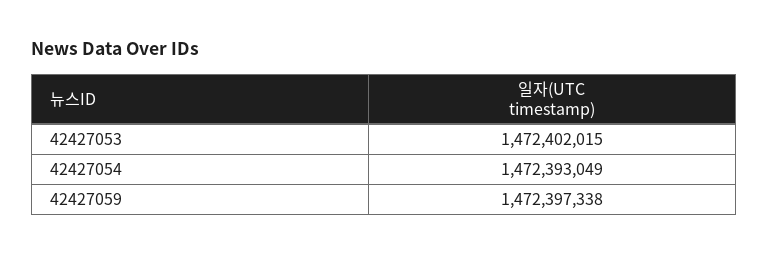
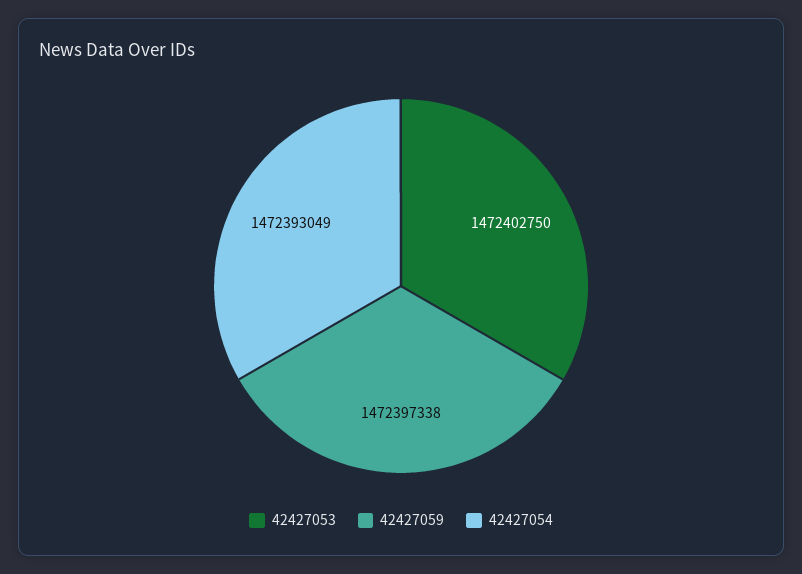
  {
-   "42427053": 1472402015,
+   "42427053": 1472402750,
    "42427054": 1472393049,
    "42427059": 1472397338
  }

